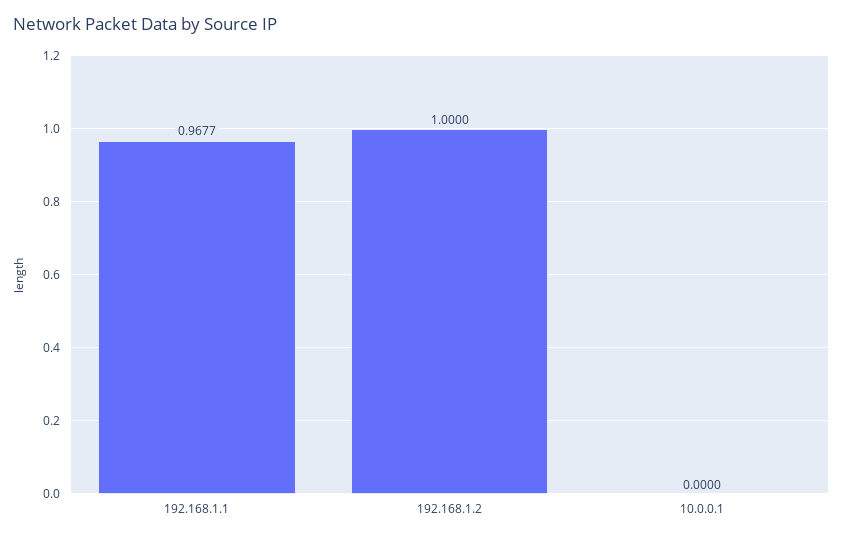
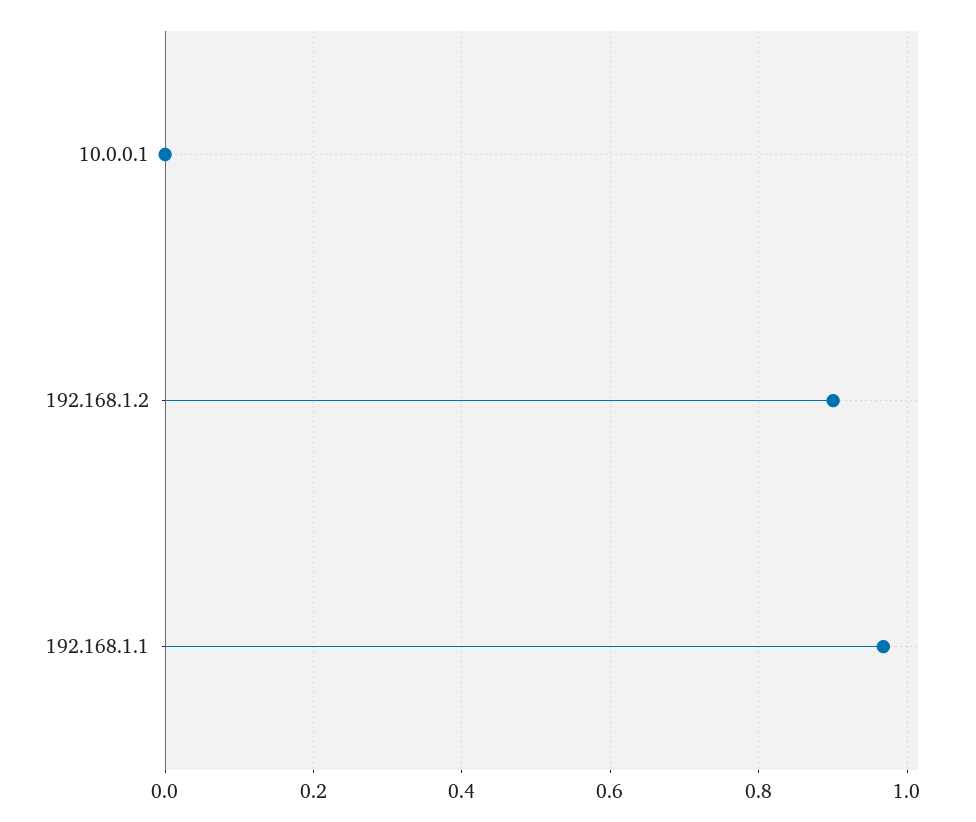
  {
    "192.168.1.1": 0.9677,
-   "192.168.1.2": 1,
+   "192.168.1.2": 0.9,
    "10.0.0.1": 0
  }

